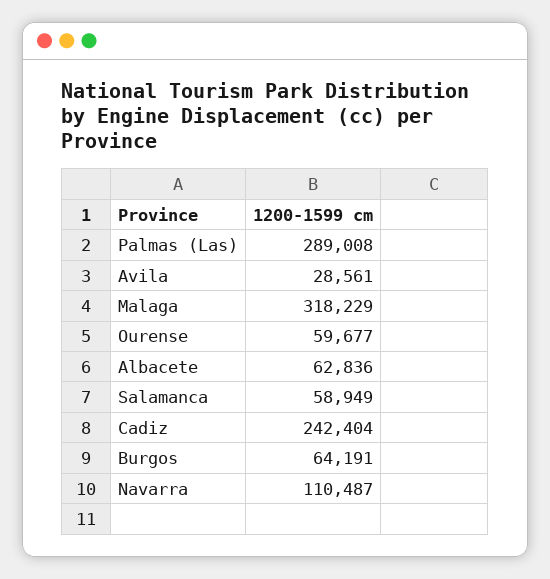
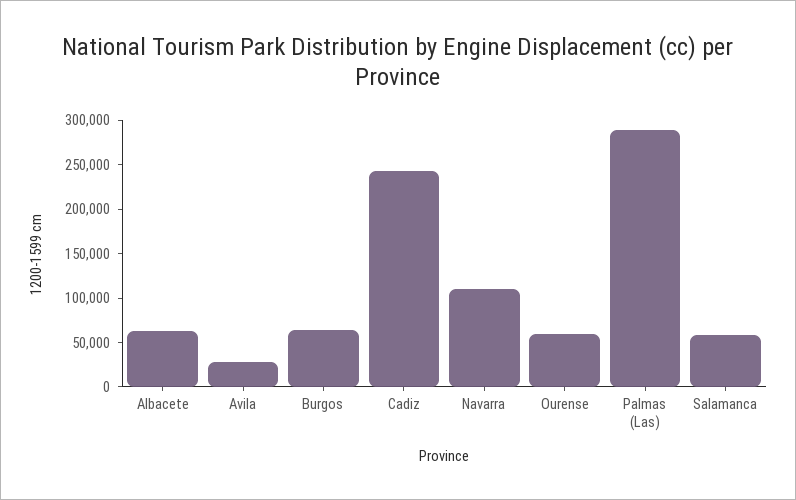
  {
    "Palmas (Las)": 289008,
    "Avila": 28561,
-   "Malaga": 318229,
    "Ourense": 59677,
    "Albacete": 62836,
    "Salamanca": 58949,
    "Cadiz": 242404,
    "Burgos": 64191,
    "Navarra": 110487
  }

